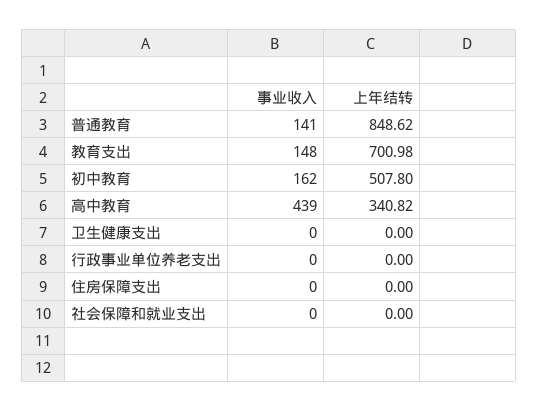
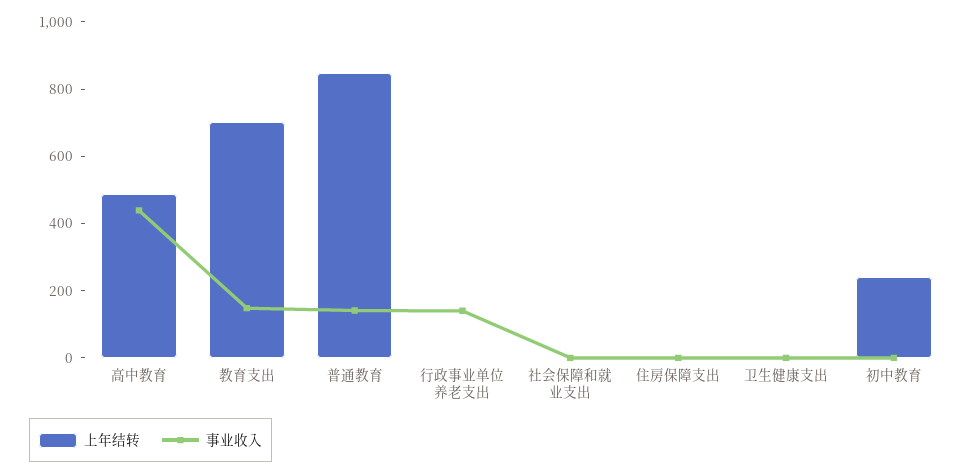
  {
    "事业收入": {
      "普通教育": 141,
      "教育支出": 148,
-     "初中教育": 162,
+     "初中教育": 0,
      "高中教育": 439,
      "卫生健康支出": 0,
-     "行政事业单位养老支出": 0,
+     "行政事业单位养老支出": 150,
      "住房保障支出": 0,
      "社会保障和就业支出": 0
    },
    "上年结转": {
      "普通教育": 848.62,
      "教育支出": 700.98,
-     "初中教育": 507.8,
+     "初中教育": 250,
-     "高中教育": 340.82,
+     "高中教育": 500,
      "卫生健康支出": 0,
      "行政事业单位养老支出": 0,
      "住房保障支出": 0,
      "社会保障和就业支出": 0
    }
  }

